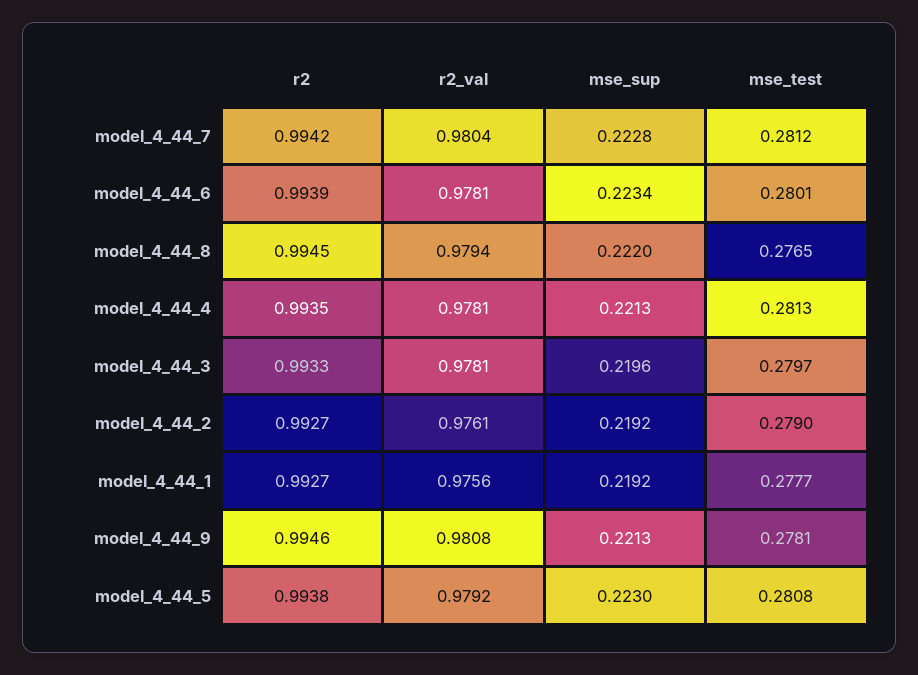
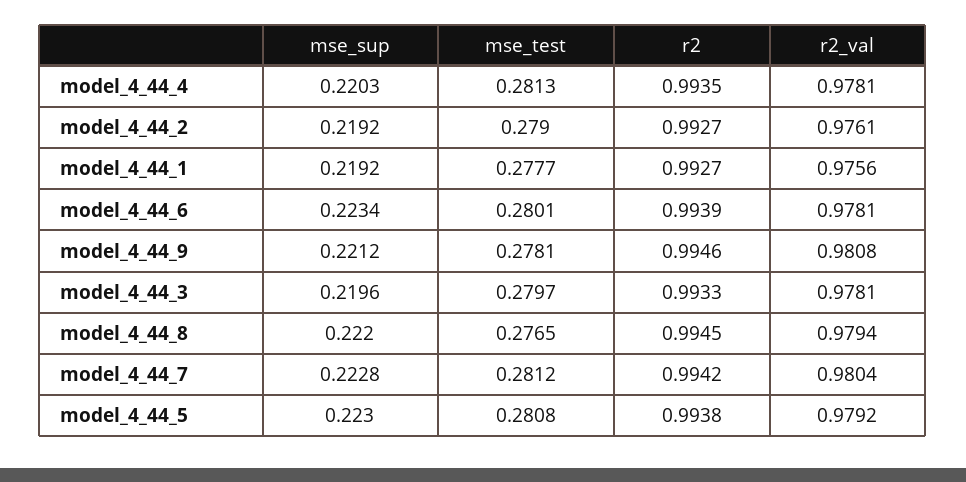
  {
    "r2": {
      "model_4_44_7": 0.9942,
      "model_4_44_6": 0.9939,
      "model_4_44_8": 0.9945,
      "model_4_44_4": 0.9935,
      "model_4_44_3": 0.9933,
      "model_4_44_2": 0.9927,
      "model_4_44_1": 0.9927,
      "model_4_44_9": 0.9946,
      "model_4_44_5": 0.9938
    },
    "r2_val": {
      "model_4_44_7": 0.9804,
      "model_4_44_6": 0.9781,
      "model_4_44_8": 0.9794,
      "model_4_44_4": 0.9781,
      "model_4_44_3": 0.9781,
      "model_4_44_2": 0.9761,
      "model_4_44_1": 0.9756,
      "model_4_44_9": 0.9808,
      "model_4_44_5": 0.9792
    },
    "mse_sup": {
      "model_4_44_7": 0.2228,
      "model_4_44_6": 0.2234,
      "model_4_44_8": 0.222,
-     "model_4_44_4": 0.2213,
+     "model_4_44_4": 0.2203,
      "model_4_44_3": 0.2196,
      "model_4_44_2": 0.2192,
      "model_4_44_1": 0.2192,
-     "model_4_44_9": 0.2213,
+     "model_4_44_9": 0.2212,
      "model_4_44_5": 0.223
    },
    "mse_test": {
      "model_4_44_7": 0.2812,
      "model_4_44_6": 0.2801,
      "model_4_44_8": 0.2765,
      "model_4_44_4": 0.2813,
      "model_4_44_3": 0.2797,
      "model_4_44_2": 0.279,
      "model_4_44_1": 0.2777,
      "model_4_44_9": 0.2781,
      "model_4_44_5": 0.2808
    }
  }

